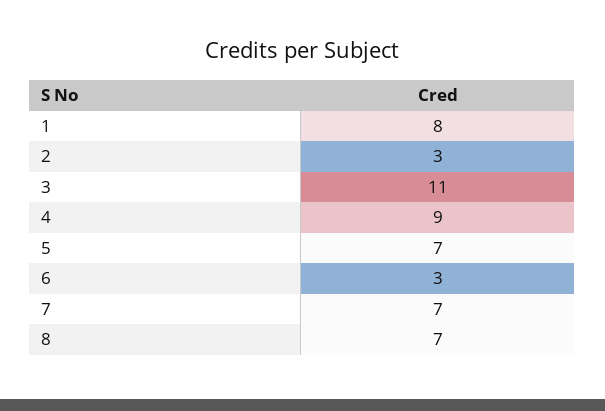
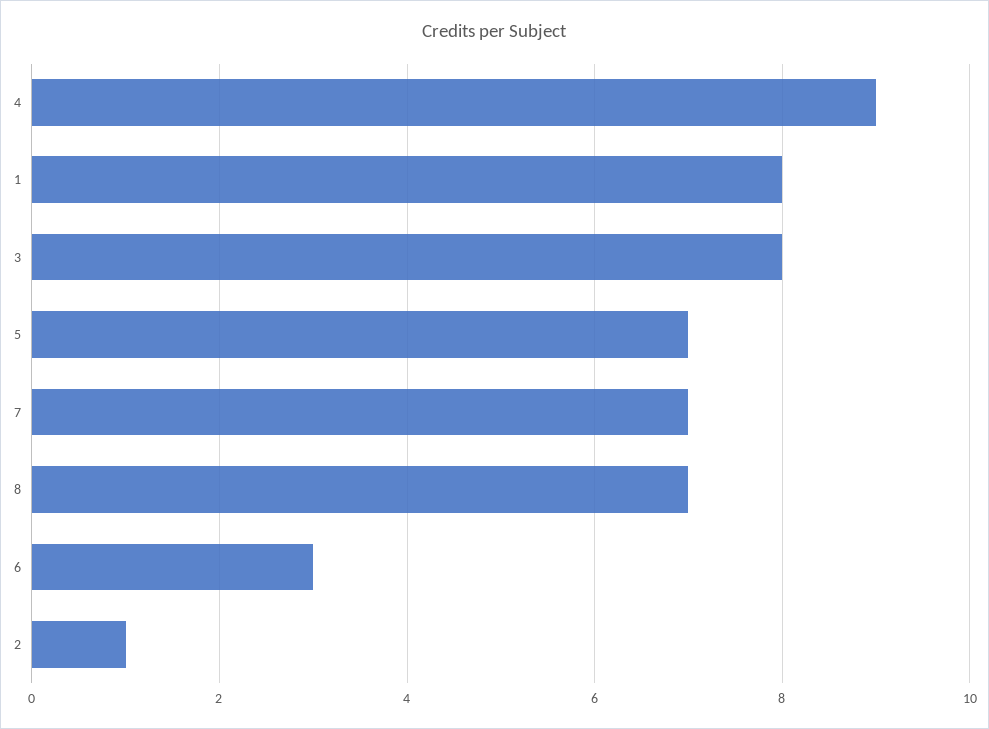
  {
    "1": 8,
-   "2": 3,
+   "2": 1,
-   "3": 11,
+   "3": 8,
    "4": 9,
    "5": 7,
    "6": 3,
    "7": 7,
    "8": 7
  }

